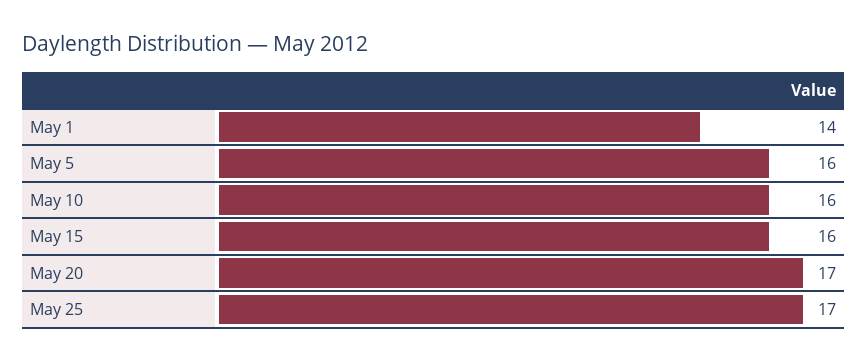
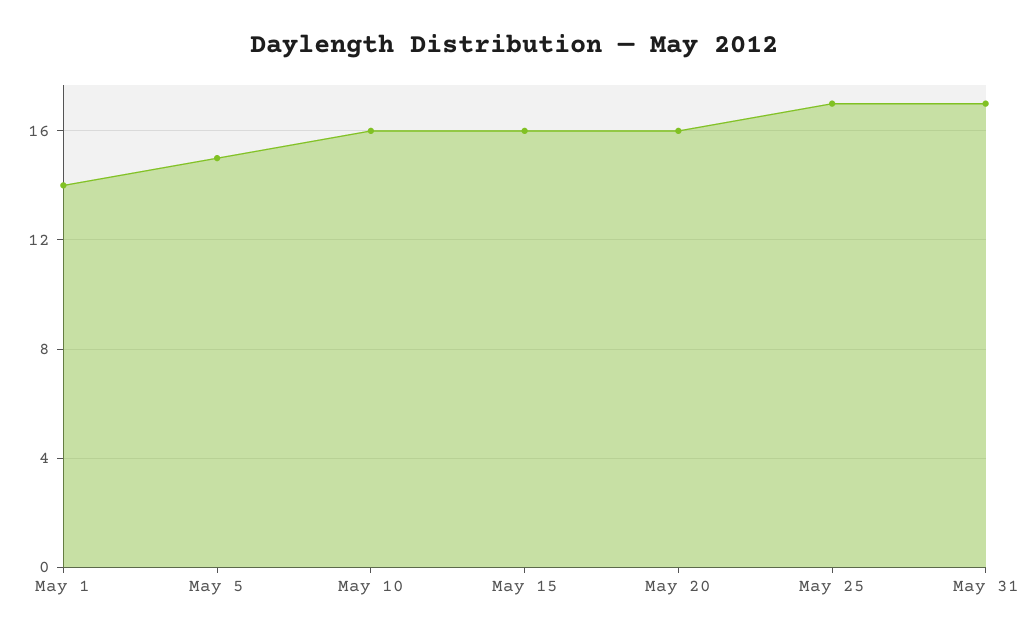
  {
    "May 1": 14,
-   "May 5": 16,
+   "May 5": 15,
    "May 10": 16,
    "May 15": 16,
-   "May 20": 17,
+   "May 20": 16,
-   "May 25": 17
+   "May 25": 17,
+   "May 31": 17
  }

